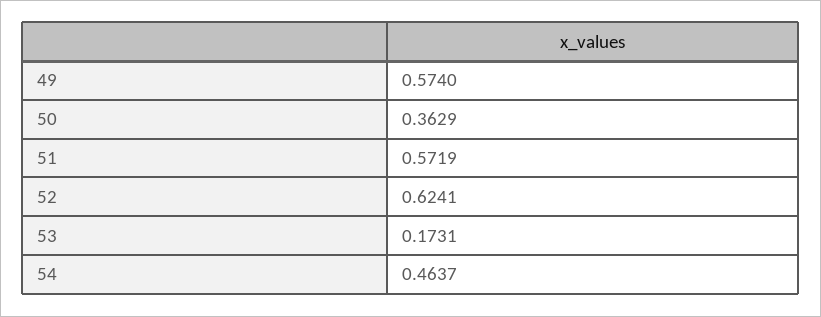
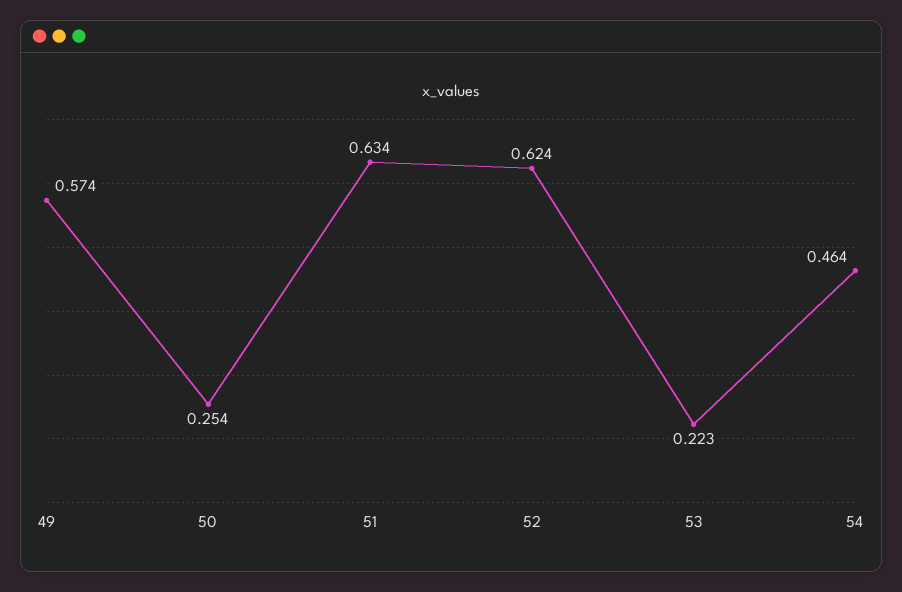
  {
    "49": 0.574,
-   "50": 0.3629,
+   "50": 0.254,
-   "51": 0.5719,
+   "51": 0.634,
    "52": 0.6241,
-   "53": 0.1731,
+   "53": 0.223,
    "54": 0.4637
  }

